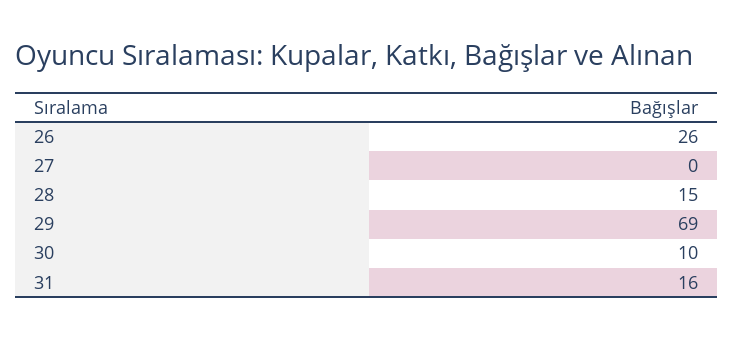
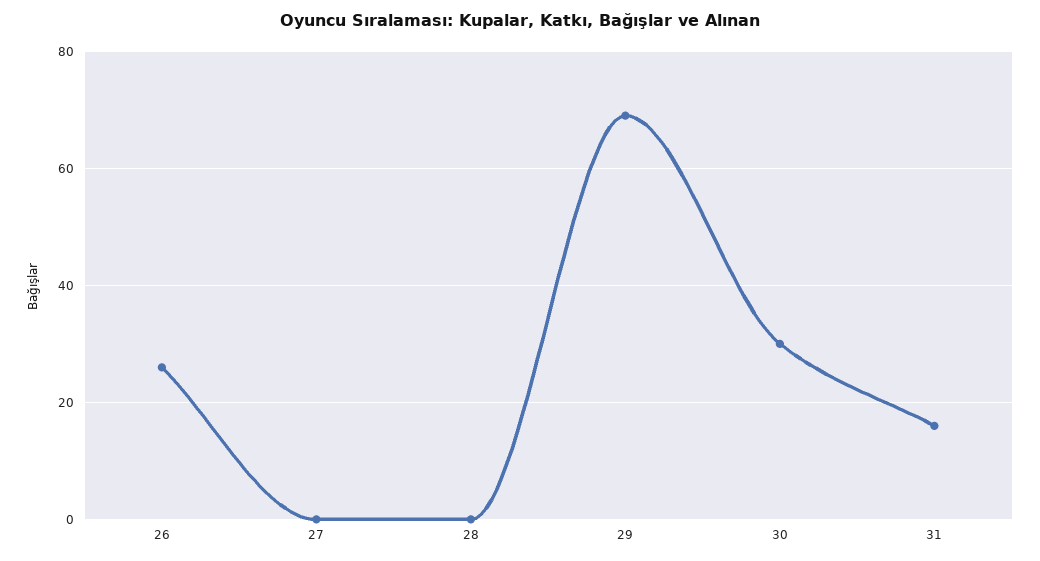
  {
    "26": 26,
    "27": 0,
-   "28": 15,
+   "28": 0,
    "29": 69,
-   "30": 10,
+   "30": 30,
    "31": 16
  }

